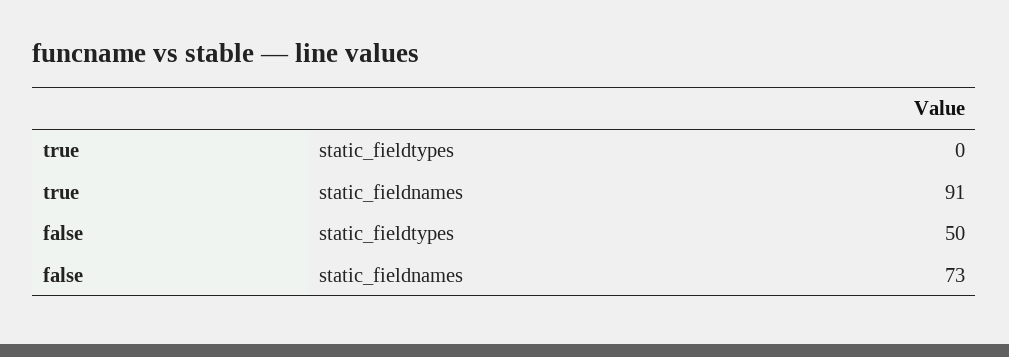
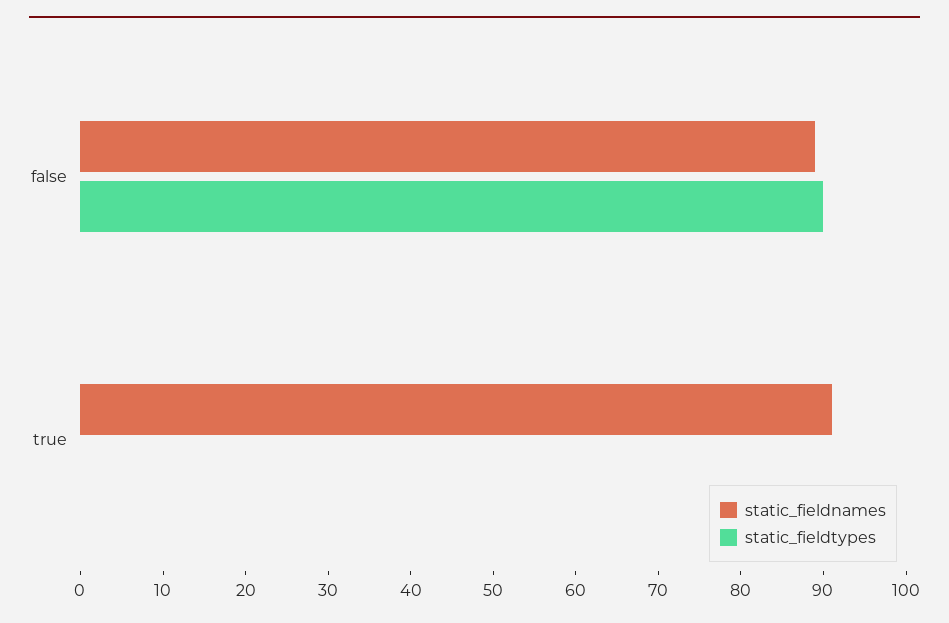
  {
    "static_fieldtypes": {
      "true": 0,
-     "false": 50
+     "false": 90
    },
    "static_fieldnames": {
      "true": 91,
-     "false": 73
+     "false": 89
    }
  }

